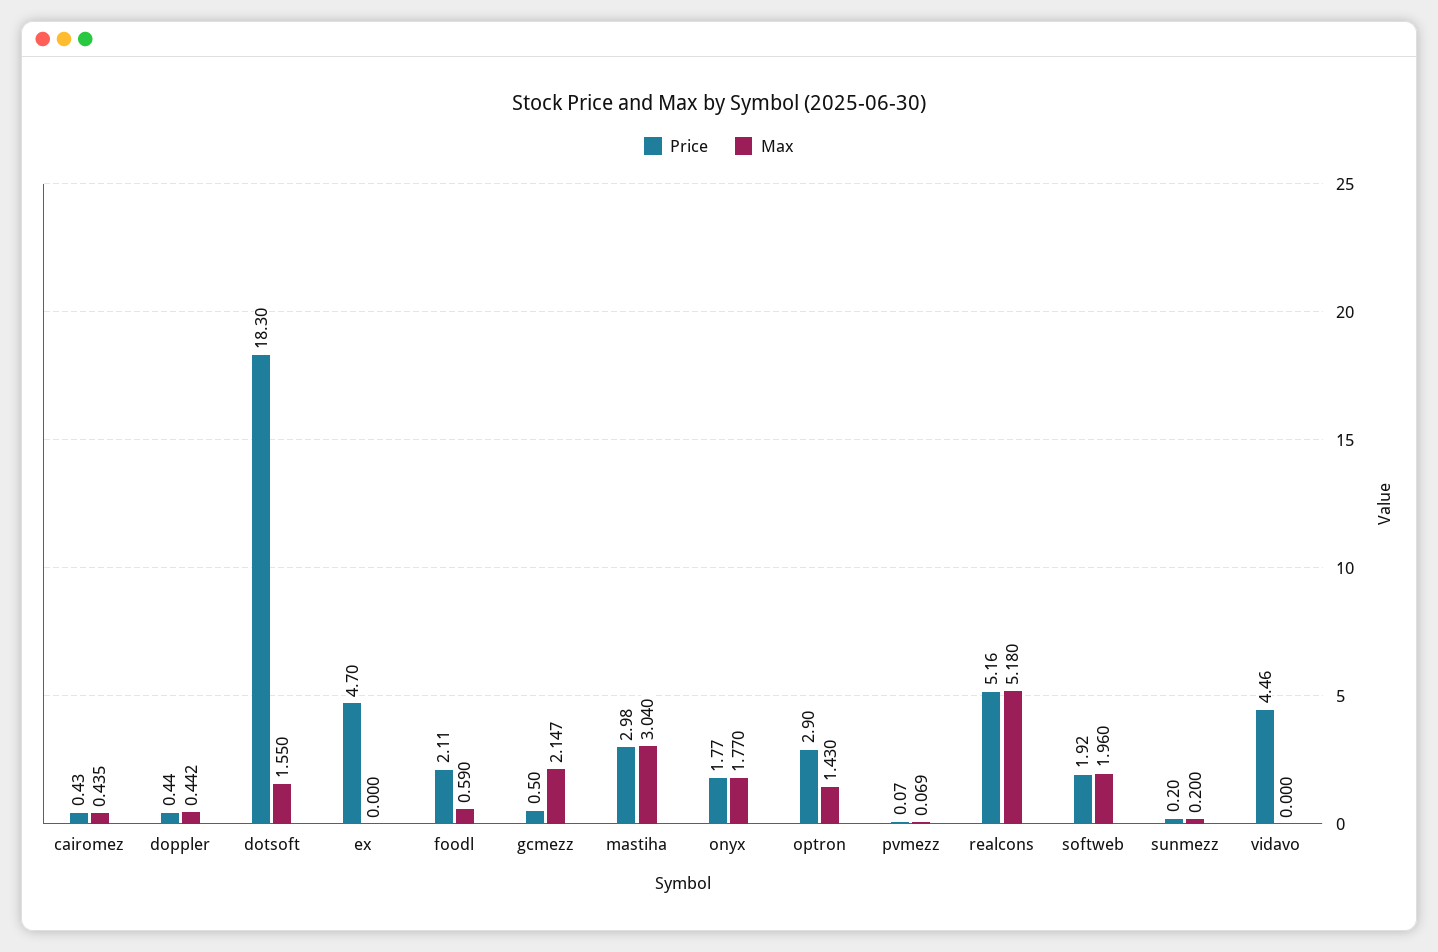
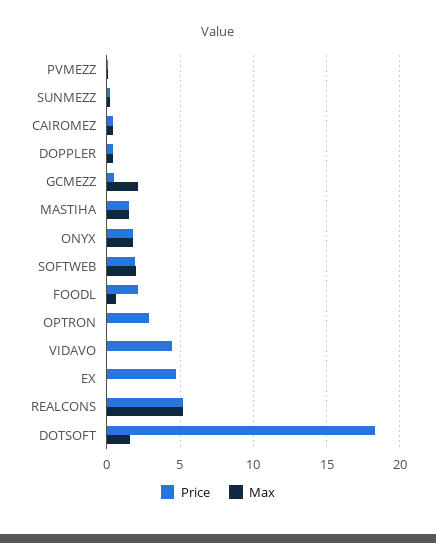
  {
    "Price": {
      "cairomez": 0.43,
      "doppler": 0.44,
      "dotsoft": 18.3,
      "ex": 4.7,
      "foodl": 2.11,
      "gcmezz": 0.5,
-     "mastiha": 2.98,
+     "mastiha": 1.5,
      "onyx": 1.77,
      "optron": 2.9,
      "pvmezz": 0.07,
      "realcons": 5.16,
      "softweb": 1.92,
      "sunmezz": 0.2,
      "vidavo": 4.46
    },
    "Max": {
      "cairomez": 0.435,
      "doppler": 0.442,
      "dotsoft": 1.55,
      "ex": 0,
      "foodl": 0.59,
      "gcmezz": 2.147,
-     "mastiha": 3.04,
+     "mastiha": 1.5,
      "onyx": 1.77,
-     "optron": 1.43,
+     "optron": 0,
      "pvmezz": 0.069,
      "realcons": 5.18,
      "softweb": 1.96,
      "sunmezz": 0.2,
      "vidavo": 0
    }
  }

